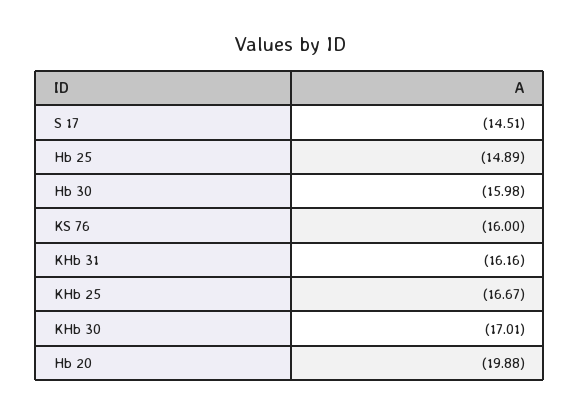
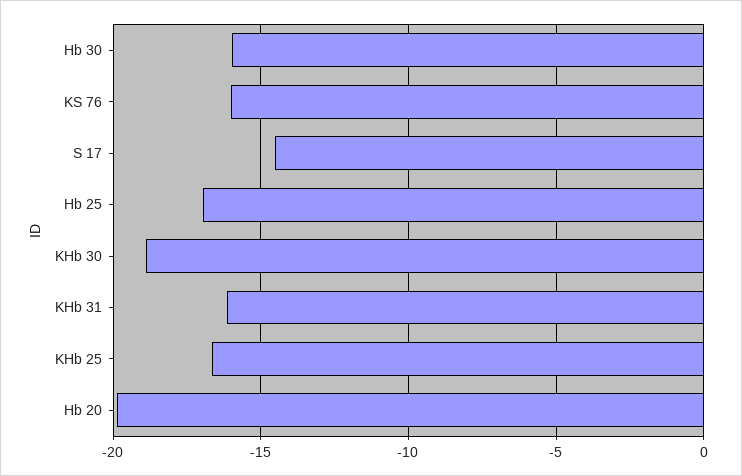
  {
    "S 17": -14.51,
-   "Hb 25": -14.89,
+   "Hb 25": -17,
    "Hb 30": -15.98,
    "KS 76": -16,
    "KHb 31": -16.16,
    "KHb 25": -16.67,
-   "KHb 30": -17.01,
+   "KHb 30": -19,
    "Hb 20": -19.88
  }

